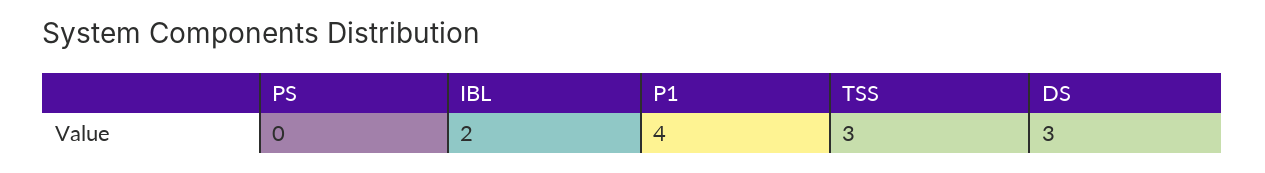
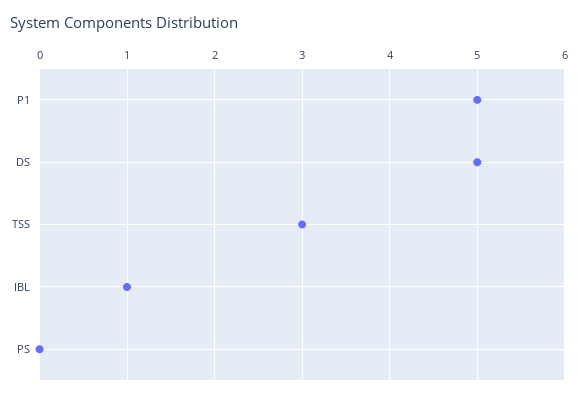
  {
    "PS": 0,
-   "IBL": 2,
+   "IBL": 1,
-   "P1": 4,
+   "P1": 5,
    "TSS": 3,
-   "DS": 3
+   "DS": 5
  }

